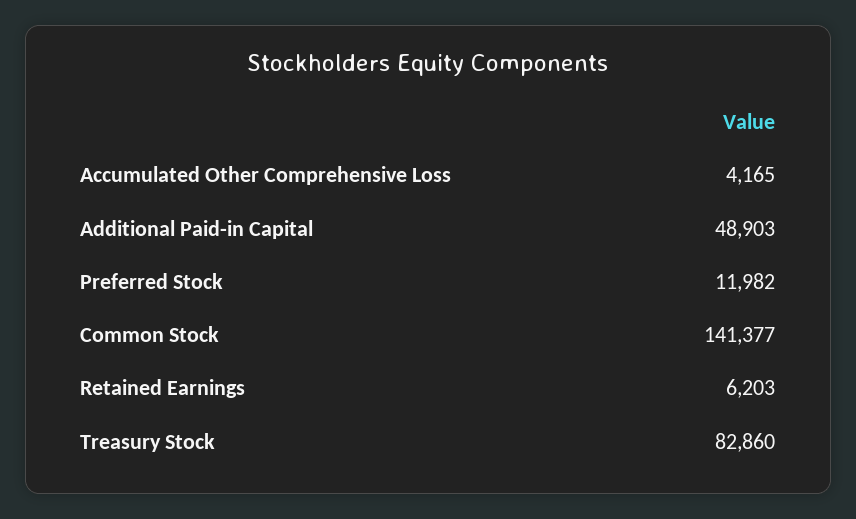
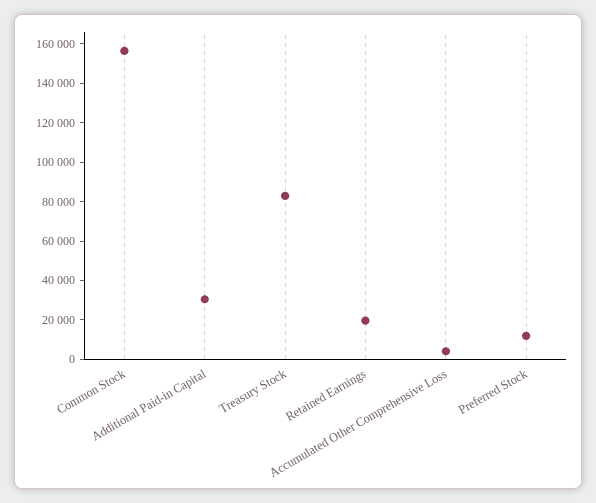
  {
    "Accumulated Other Comprehensive Loss": 4165,
-   "Additional Paid-in Capital": 48903,
+   "Additional Paid-in Capital": 30000,
    "Preferred Stock": 11982,
-   "Common Stock": 141377,
+   "Common Stock": 155000,
-   "Retained Earnings": 6203,
+   "Retained Earnings": 20000,
    "Treasury Stock": 82860
  }

